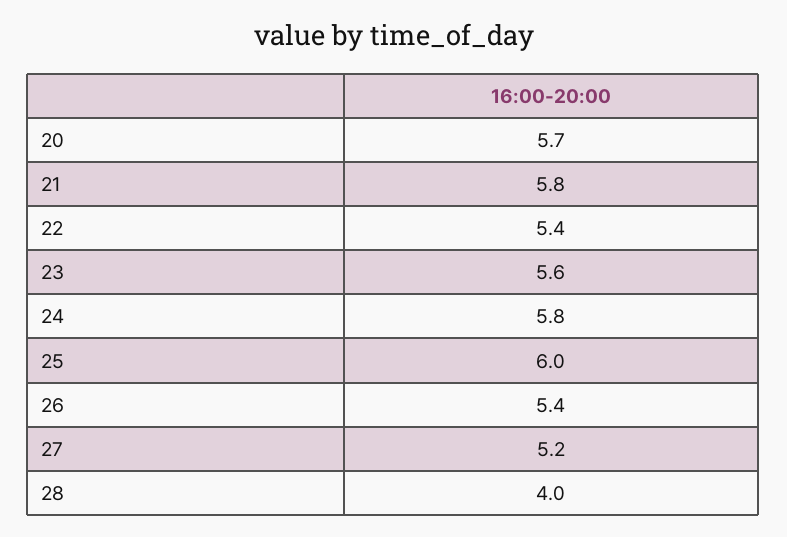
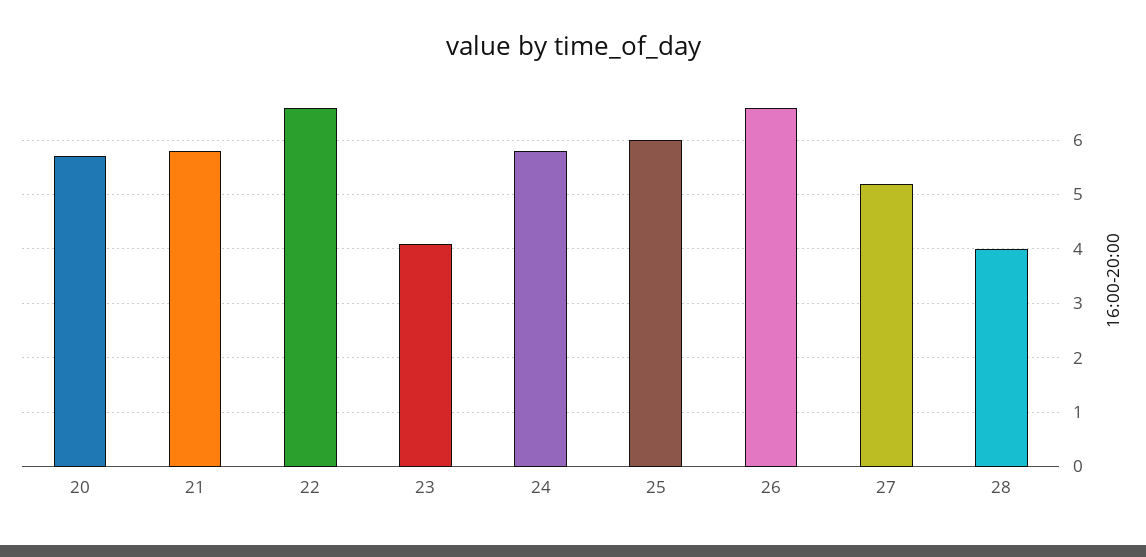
  {
    "20": 5.7,
    "21": 5.8,
-   "22": 5.4,
+   "22": 6.5,
-   "23": 5.6,
+   "23": 4,
    "24": 5.8,
    "25": 6,
-   "26": 5.4,
+   "26": 6.5,
    "27": 5.2,
    "28": 4
  }

